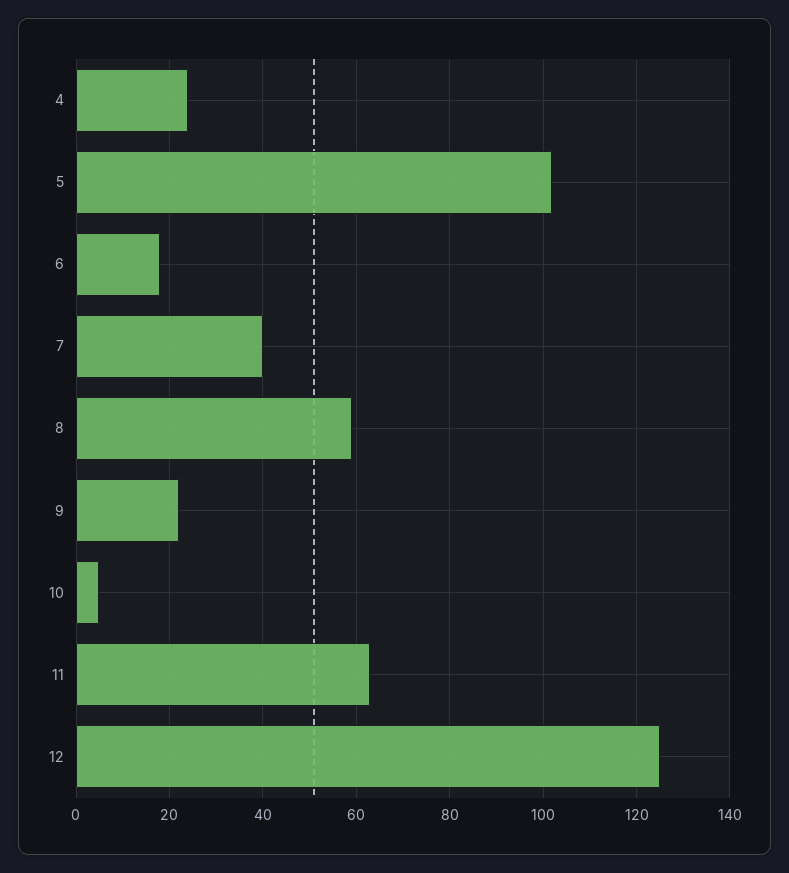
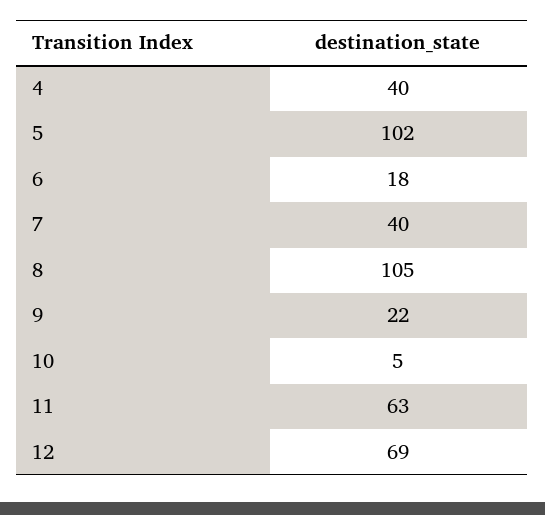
  {
-   "4": 25,
+   "4": 40,
    "5": 102,
    "6": 18,
    "7": 40,
-   "8": 60,
+   "8": 105,
    "9": 22,
    "10": 5,
    "11": 63,
-   "12": 125
+   "12": 69
  }

